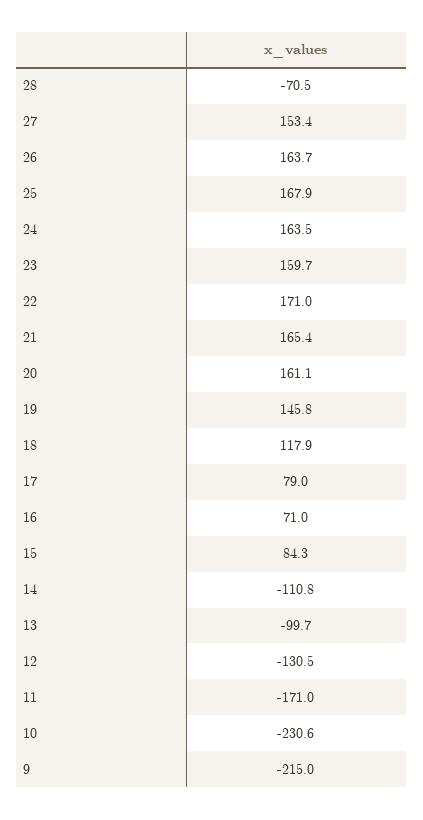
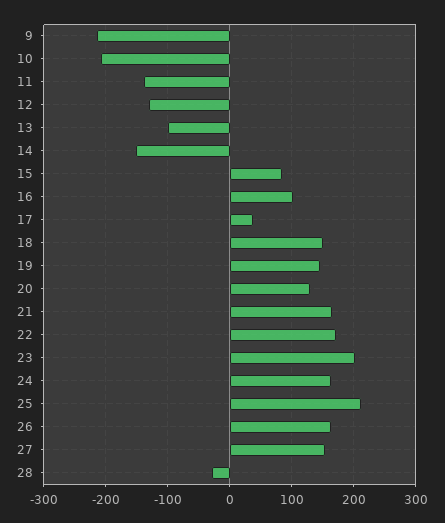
  {
-   "28": -70.5,
+   "28": -30,
    "27": 153.4,
    "26": 163.7,
-   "25": 167.9,
+   "25": 210,
    "24": 163.5,
-   "23": 159.7,
+   "23": 200,
    "22": 171,
    "21": 165.4,
-   "20": 161.1,
+   "20": 130,
    "19": 145.8,
-   "18": 117.9,
+   "18": 150,
-   "17": 79,
+   "17": 40,
-   "16": 71,
+   "16": 100,
    "15": 84.3,
-   "14": -110.8,
+   "14": -150,
    "13": -99.7,
    "12": -130.5,
-   "11": -171,
+   "11": -140,
-   "10": -230.6,
+   "10": -210,
    "9": -215
  }

